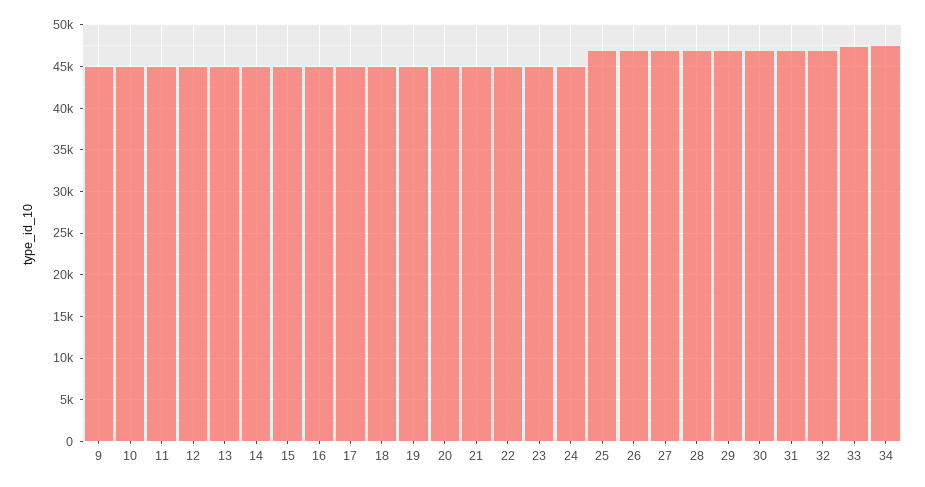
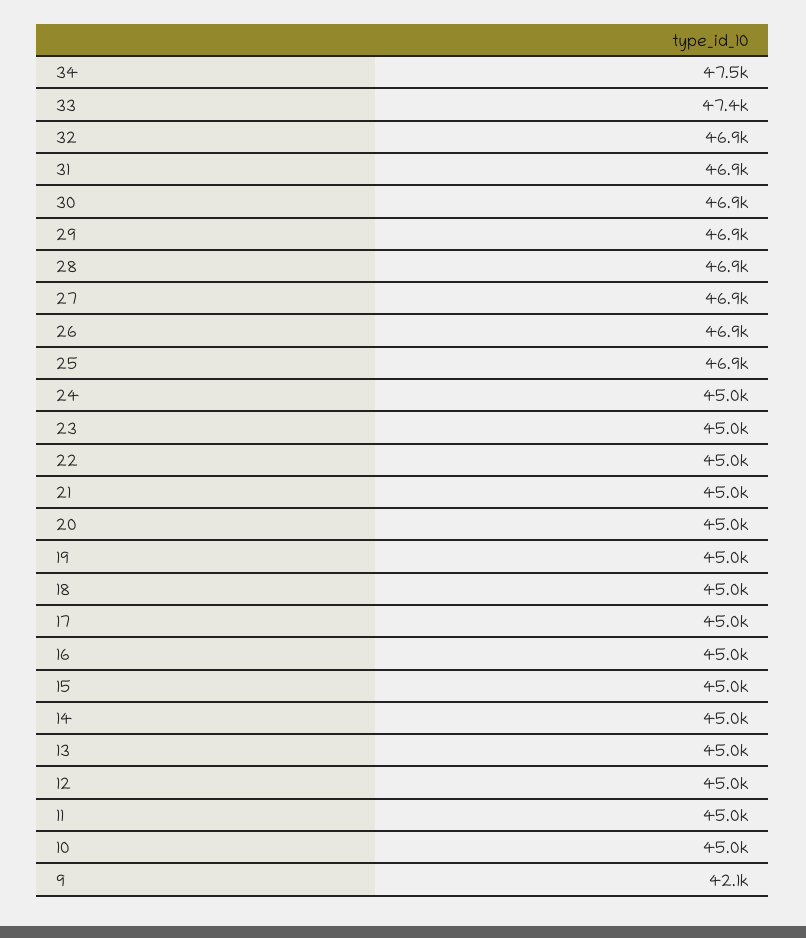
  {
-   "9": 45000,
+   "9": 42100,
    "10": 45000,
    "11": 45000,
    "12": 45000,
    "13": 45000,
    "14": 45000,
    "15": 45000,
    "16": 45000,
    "17": 45000,
    "18": 45000,
    "19": 45000,
    "20": 45000,
    "21": 45000,
    "22": 45000,
    "23": 45000,
    "24": 45000,
    "25": 46900,
    "26": 46900,
    "27": 46900,
    "28": 46900,
    "29": 46900,
    "30": 46900,
    "31": 46900,
    "32": 46900,
    "33": 47400,
    "34": 47500
  }

